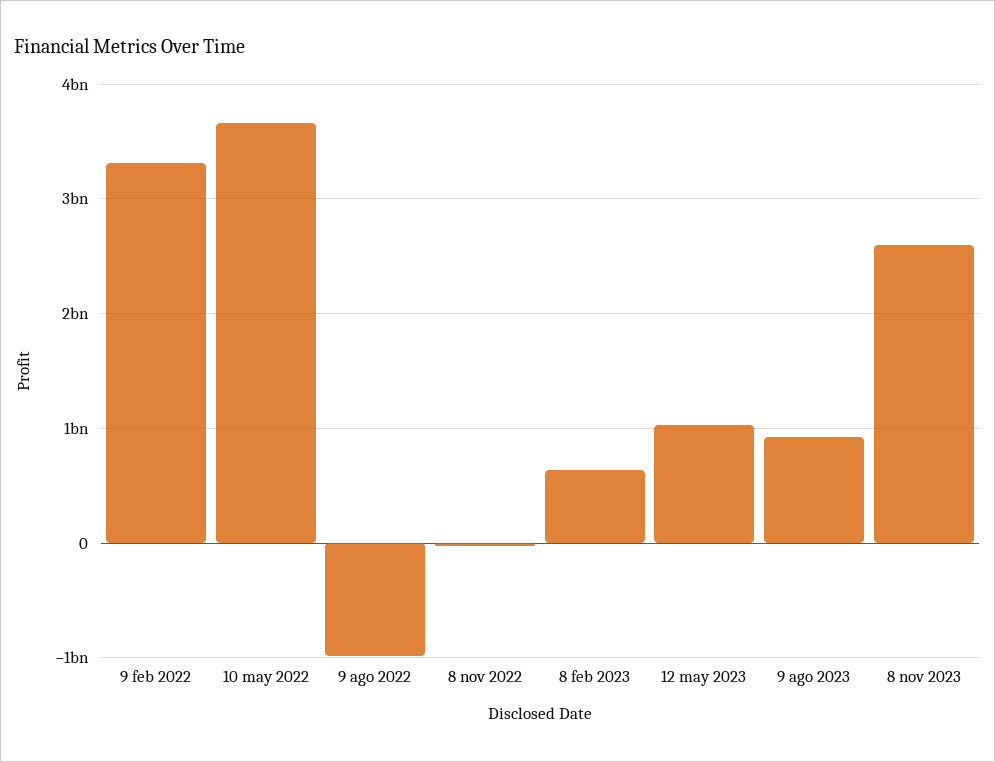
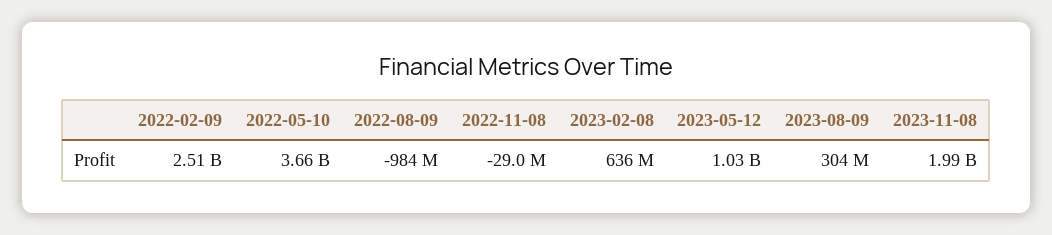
  {
-   "9 feb 2022": 3300000000,
+   "9 feb 2022": 2510000000,
    "10 may 2022": 3660000000,
    "9 ago 2022": -984000000,
    "8 nov 2022": -29000000,
    "8 feb 2023": 636000000,
    "12 may 2023": 1030000000,
-   "9 ago 2023": 900000000,
+   "9 ago 2023": 304000000,
-   "8 nov 2023": 2600000000
+   "8 nov 2023": 1990000000
  }

